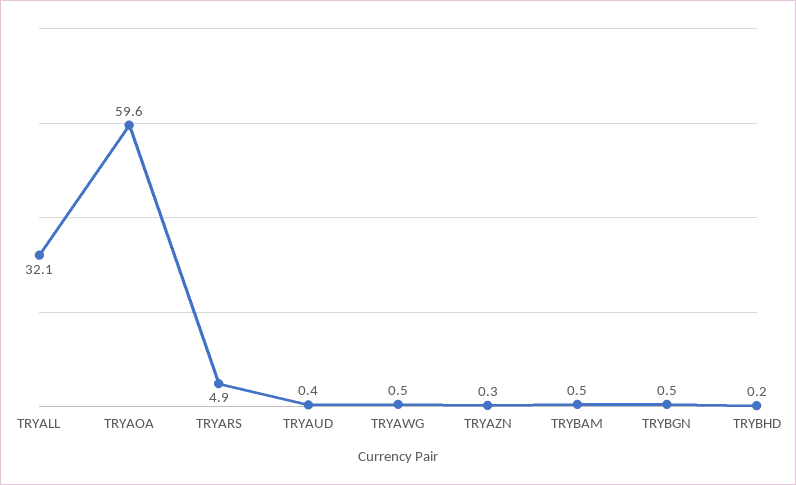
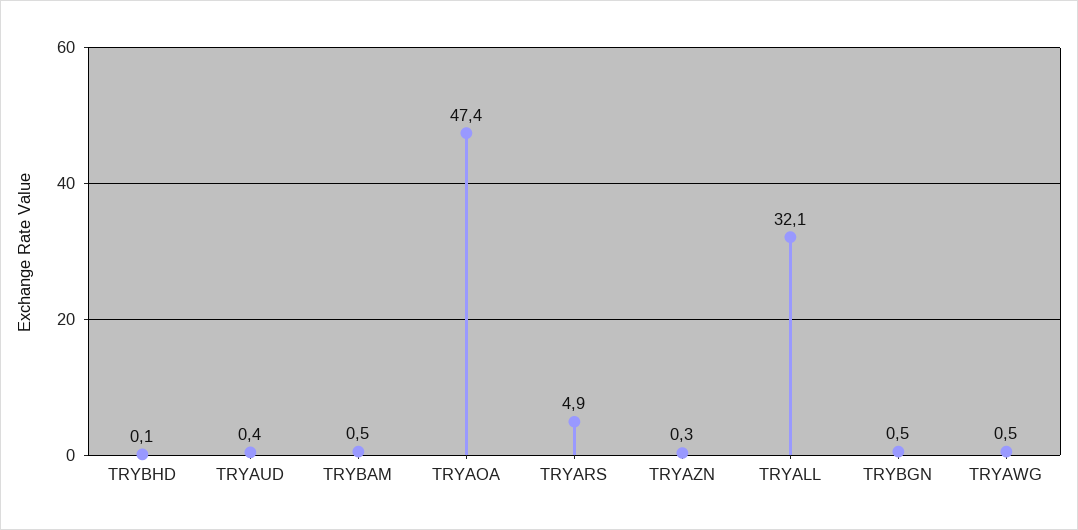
  {
    "TRYALL": 32.1,
-   "TRYAOA": 59.6,
+   "TRYAOA": 47.4,
    "TRYARS": 4.9,
    "TRYAUD": 0.4,
    "TRYAWG": 0.5,
    "TRYAZN": 0.3,
    "TRYBAM": 0.5,
    "TRYBGN": 0.5,
-   "TRYBHD": 0.2
+   "TRYBHD": 0.1
  }

